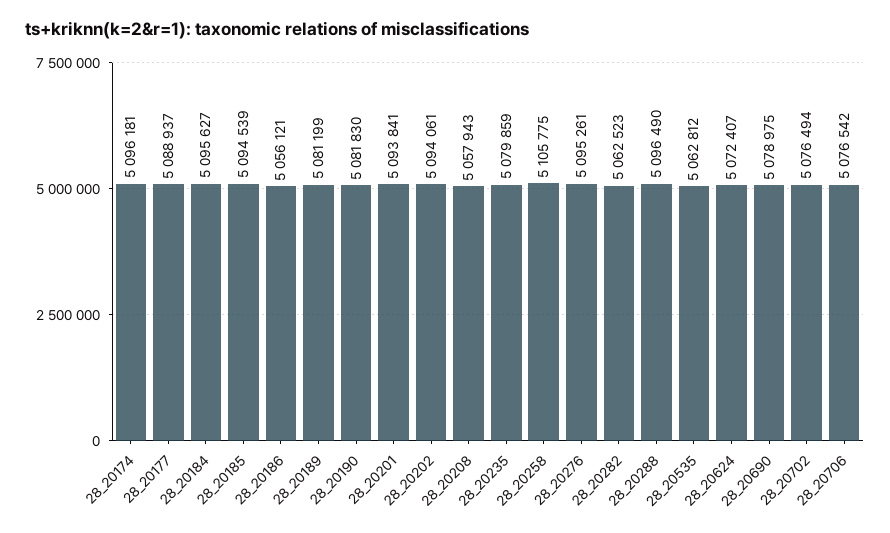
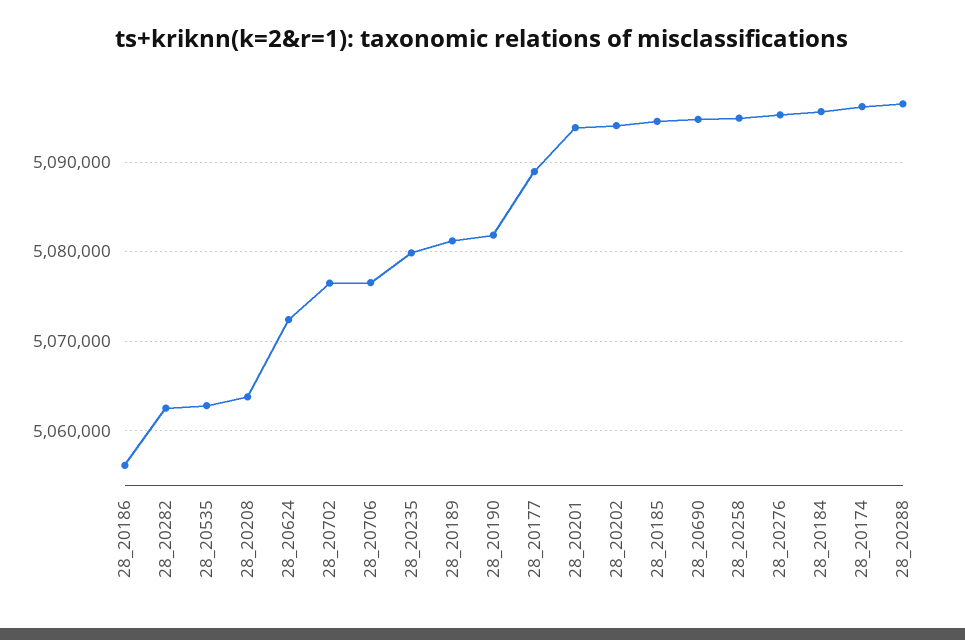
  {
    "28_20174": 5096181,
    "28_20177": 5088937,
    "28_20184": 5095627,
    "28_20185": 5094539,
    "28_20186": 5056121,
    "28_20189": 5081199,
    "28_20190": 5081830,
    "28_20201": 5093841,
    "28_20202": 5094061,
-   "28_20208": 5057943,
+   "28_20208": 5064000,
    "28_20235": 5079859,
-   "28_20258": 5105775,
+   "28_20258": 5095000,
    "28_20276": 5095261,
    "28_20282": 5062523,
    "28_20288": 5096490,
    "28_20535": 5062812,
    "28_20624": 5072407,
-   "28_20690": 5078975,
+   "28_20690": 5095000,
    "28_20702": 5076494,
    "28_20706": 5076542
  }

